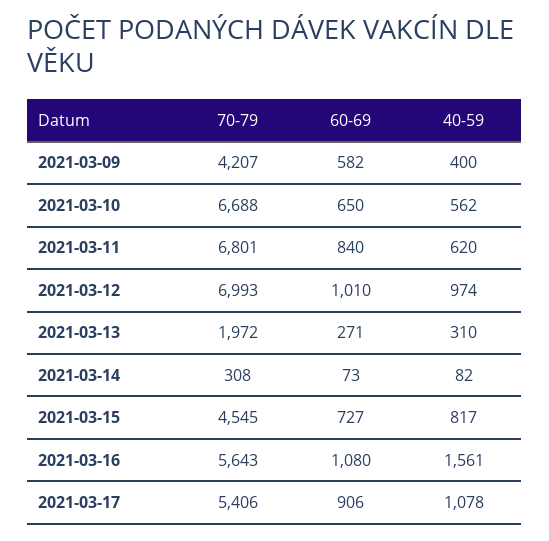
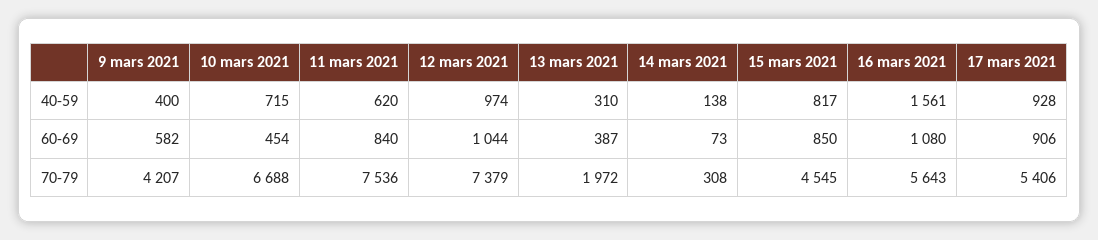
  {
    "70-79": {
      "2021-03-09": 4207,
      "2021-03-10": 6688,
-     "2021-03-11": 6801,
+     "2021-03-11": 7536,
-     "2021-03-12": 6993,
+     "2021-03-12": 7379,
      "2021-03-13": 1972,
      "2021-03-14": 308,
      "2021-03-15": 4545,
      "2021-03-16": 5643,
      "2021-03-17": 5406
    },
    "60-69": {
      "2021-03-09": 582,
-     "2021-03-10": 650,
+     "2021-03-10": 454,
      "2021-03-11": 840,
-     "2021-03-12": 1010,
+     "2021-03-12": 1044,
-     "2021-03-13": 271,
+     "2021-03-13": 387,
      "2021-03-14": 73,
-     "2021-03-15": 727,
+     "2021-03-15": 850,
      "2021-03-16": 1080,
      "2021-03-17": 906
    },
    "40-59": {
      "2021-03-09": 400,
-     "2021-03-10": 562,
+     "2021-03-10": 715,
      "2021-03-11": 620,
      "2021-03-12": 974,
      "2021-03-13": 310,
-     "2021-03-14": 82,
+     "2021-03-14": 138,
      "2021-03-15": 817,
      "2021-03-16": 1561,
-     "2021-03-17": 1078
+     "2021-03-17": 928
    }
  }

